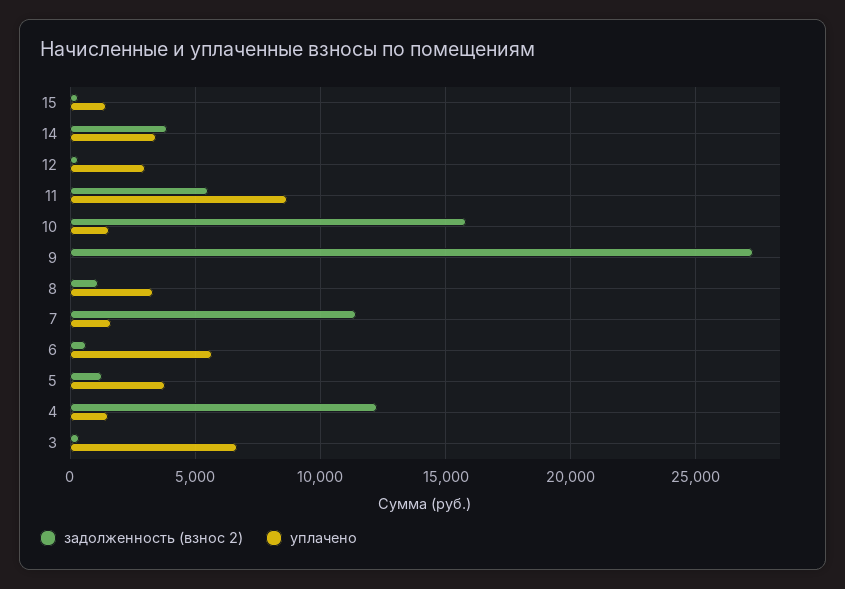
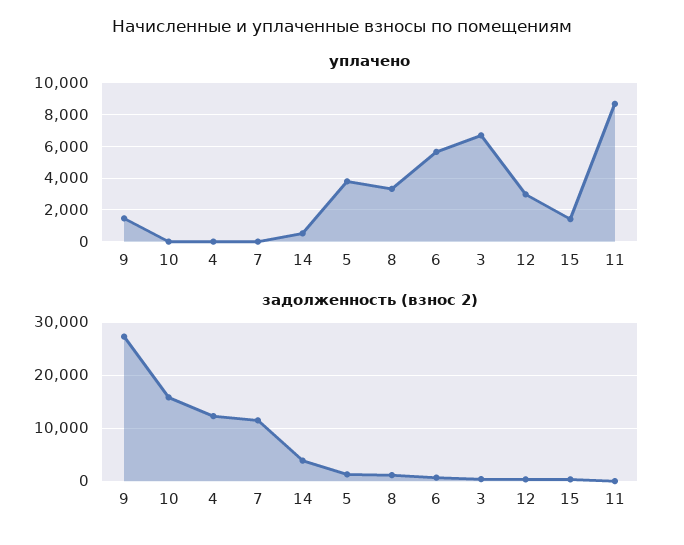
  {
    "задолженность (взнос 2)": {
      "15": 500,
      "14": 4000,
      "12": 500,
-     "11": 5500,
+     "11": 0,
      "10": 16000,
      "9": 27500,
      "8": 1000,
      "7": 11500,
      "6": 500,
      "5": 1500,
      "4": 12500,
      "3": 500
    },
    "уплачено": {
      "15": 1500,
-     "14": 3500,
+     "14": 500,
      "12": 3000,
      "11": 8500,
-     "10": 1500,
+     "10": 0,
-     "9": 0,
+     "9": 1500,
      "8": 3500,
-     "7": 1500,
+     "7": 0,
      "6": 5500,
      "5": 4000,
-     "4": 1500,
+     "4": 0,
      "3": 6500
    }
  }

